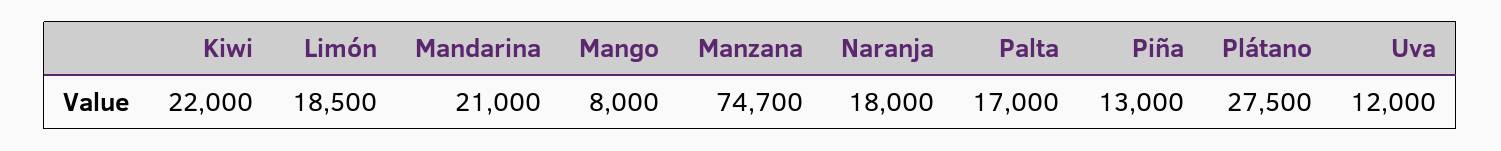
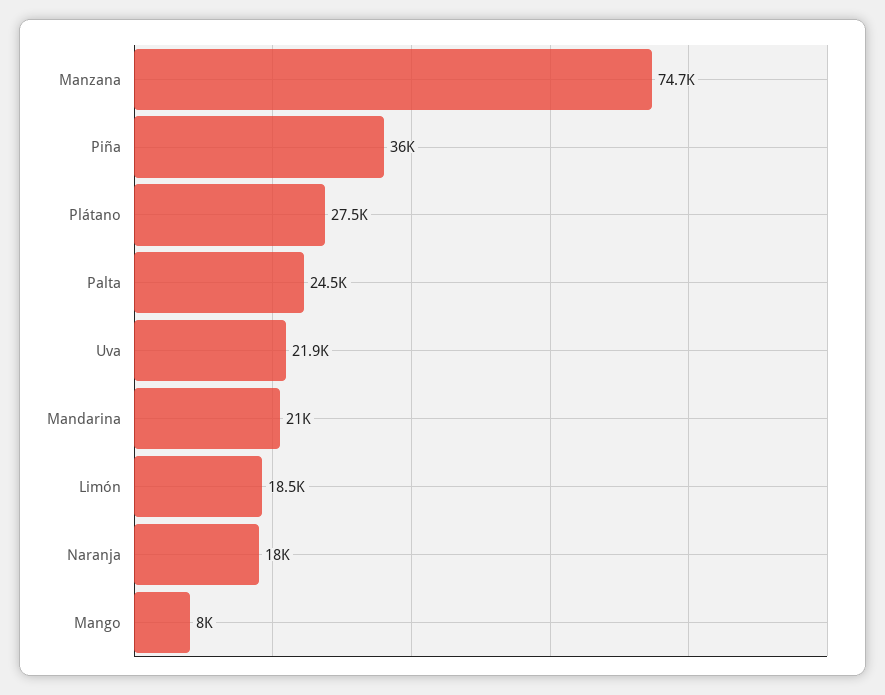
  {
-   "Kiwi": 22000,
    "Limón": 18500,
    "Mandarina": 21000,
    "Mango": 8000,
    "Manzana": 74700,
    "Naranja": 18000,
-   "Palta": 17000,
+   "Palta": 24500,
-   "Piña": 13000,
+   "Piña": 36000,
    "Plátano": 27500,
-   "Uva": 12000
+   "Uva": 21900
  }

